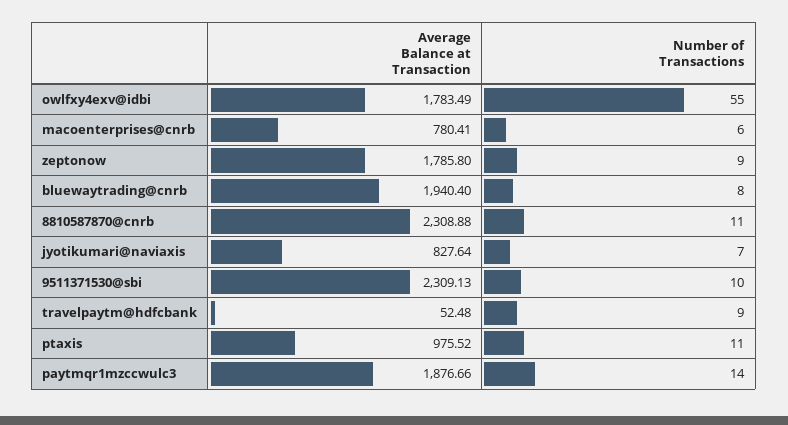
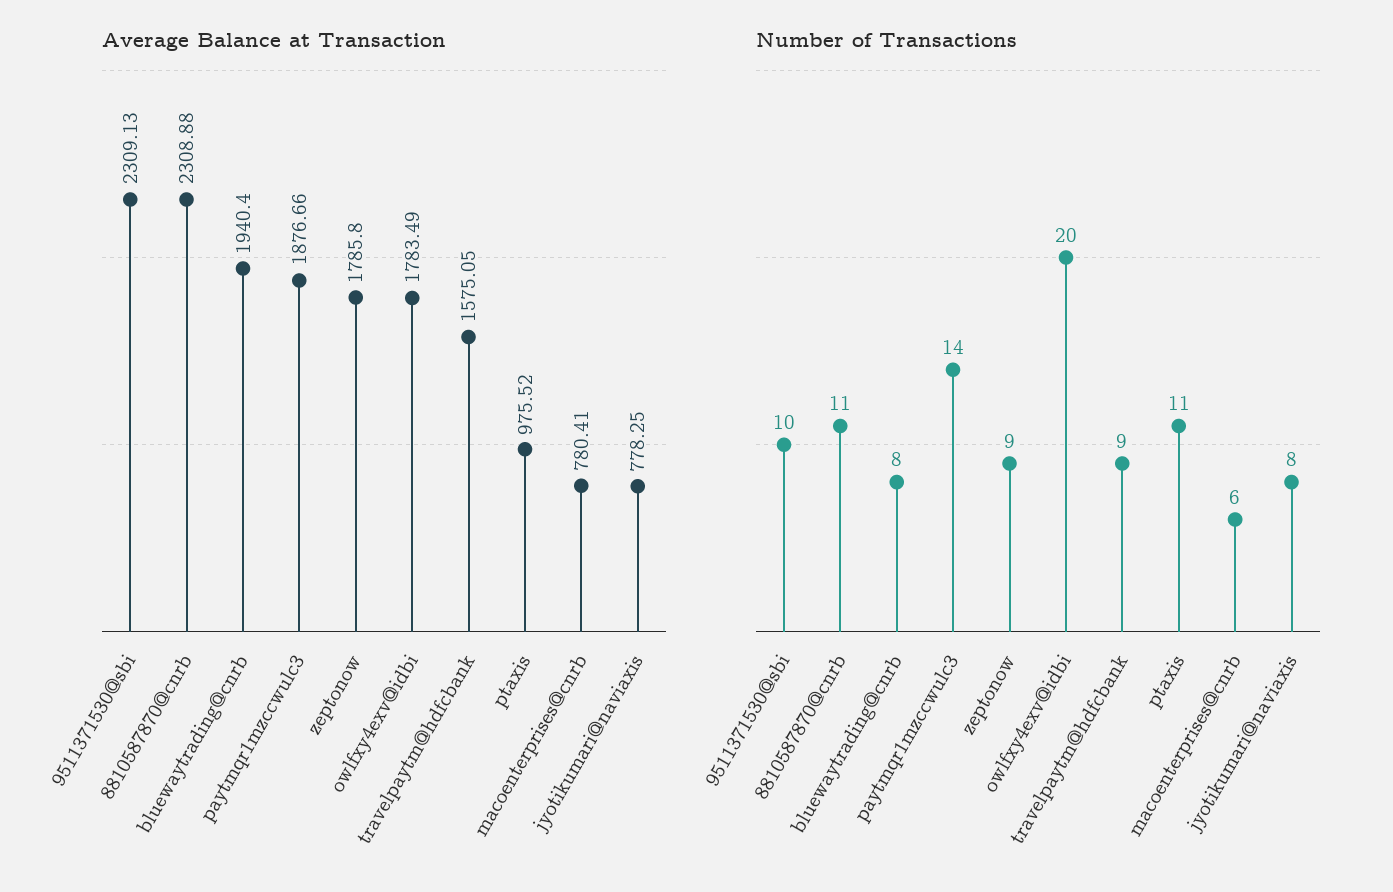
  {
    "Average Balance at Transaction": {
      "owlfxy4exv@idbi": 1783.49,
      "macoenterprises@cnrb": 780.41,
      "zeptonow": 1785.8,
      "bluewaytrading@cnrb": 1940.4,
      "8810587870@cnrb": 2308.88,
-     "jyotikumari@naviaxis": 827.64,
+     "jyotikumari@naviaxis": 778.25,
      "9511371530@sbi": 2309.13,
-     "travelpaytm@hdfcbank": 52.48,
+     "travelpaytm@hdfcbank": 1575.05,
      "ptaxis": 975.52,
      "paytmqr1mzccwulc3": 1876.66
    },
    "Number of Transactions": {
-     "owlfxy4exv@idbi": 55,
+     "owlfxy4exv@idbi": 20,
      "macoenterprises@cnrb": 6,
      "zeptonow": 9,
      "bluewaytrading@cnrb": 8,
      "8810587870@cnrb": 11,
-     "jyotikumari@naviaxis": 7,
+     "jyotikumari@naviaxis": 8,
      "9511371530@sbi": 10,
      "travelpaytm@hdfcbank": 9,
      "ptaxis": 11,
      "paytmqr1mzccwulc3": 14
    }
  }

